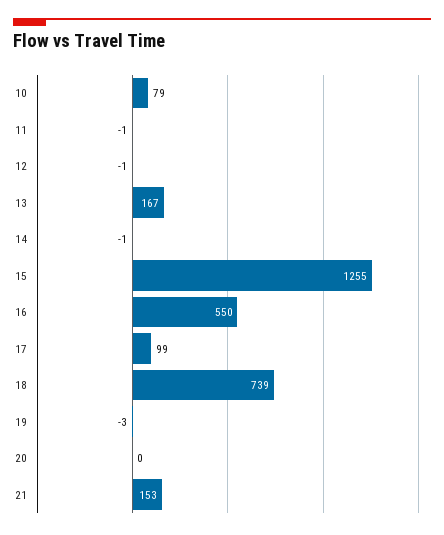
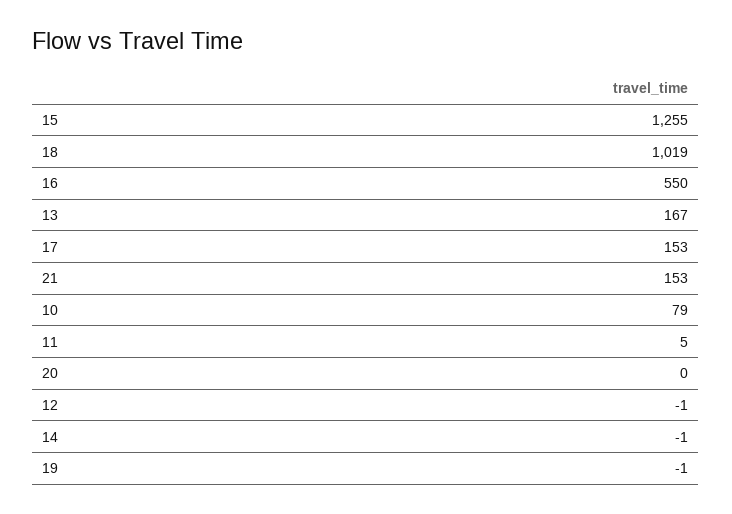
  {
    "10": 79,
-   "11": -1,
+   "11": 5,
    "12": -1,
    "13": 167,
    "14": -1,
    "15": 1255,
    "16": 550,
-   "17": 99,
+   "17": 153,
-   "18": 739,
+   "18": 1019,
-   "19": -3,
+   "19": -1,
    "20": 0,
    "21": 153
  }

